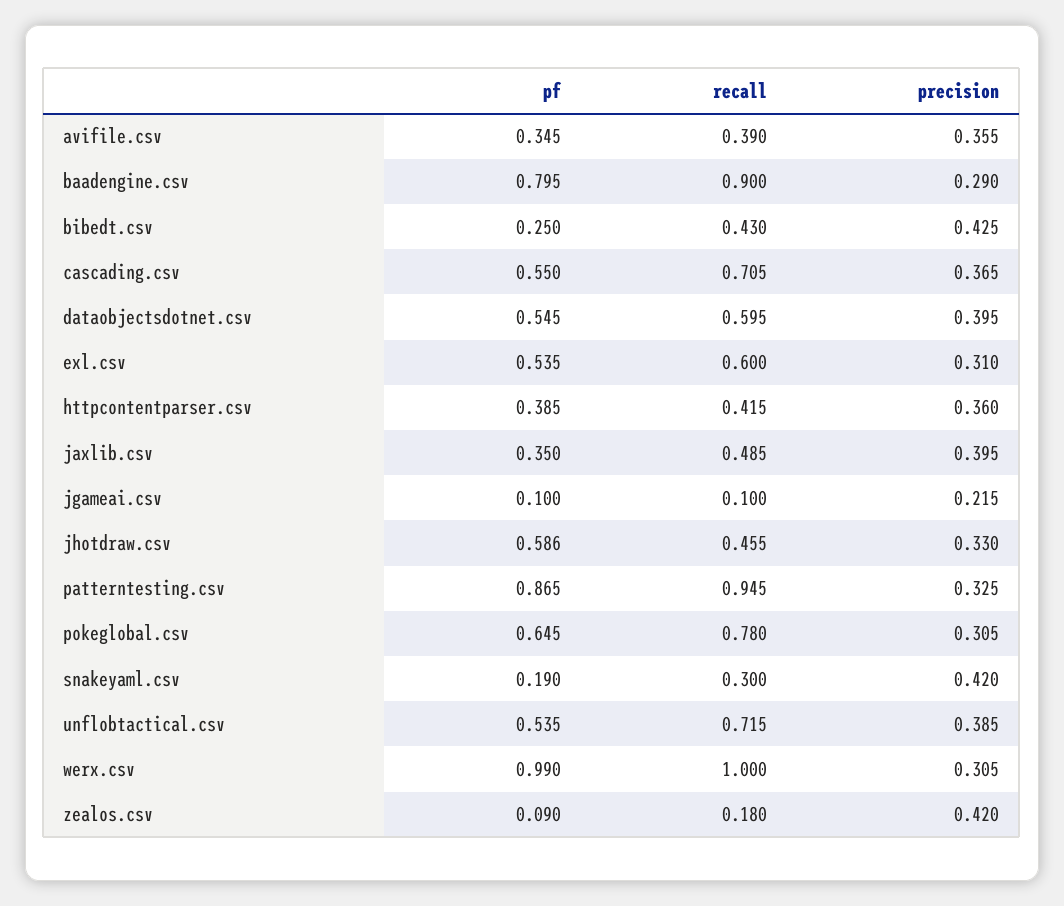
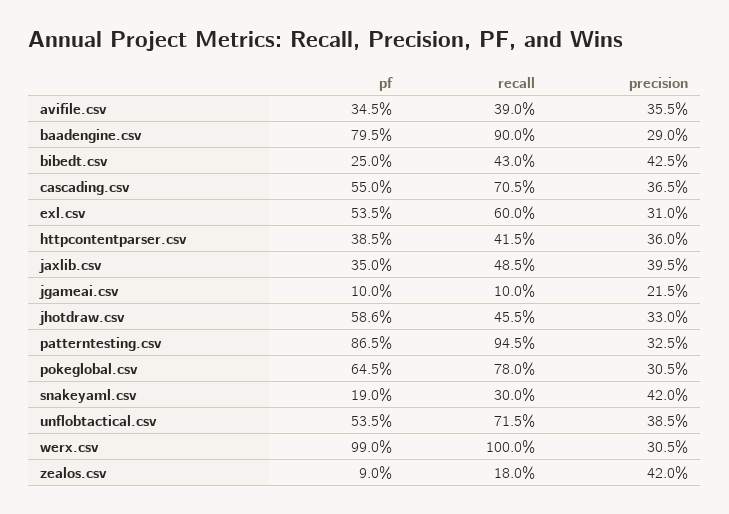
  {
    "pf": {
      "avifile.csv": 0.345,
      "baadengine.csv": 0.795,
      "bibedt.csv": 0.25,
      "cascading.csv": 0.55,
-     "dataobjectsdotnet.csv": 0.545,
      "exl.csv": 0.535,
      "httpcontentparser.csv": 0.385,
      "jaxlib.csv": 0.35,
      "jgameai.csv": 0.1,
      "jhotdraw.csv": 0.586,
      "patterntesting.csv": 0.865,
      "pokeglobal.csv": 0.645,
      "snakeyaml.csv": 0.19,
      "unflobtactical.csv": 0.535,
      "werx.csv": 0.99,
      "zealos.csv": 0.09
    },
    "recall": {
      "avifile.csv": 0.39,
      "baadengine.csv": 0.9,
      "bibedt.csv": 0.43,
      "cascading.csv": 0.705,
-     "dataobjectsdotnet.csv": 0.595,
      "exl.csv": 0.6,
      "httpcontentparser.csv": 0.415,
      "jaxlib.csv": 0.485,
      "jgameai.csv": 0.1,
      "jhotdraw.csv": 0.455,
      "patterntesting.csv": 0.945,
      "pokeglobal.csv": 0.78,
      "snakeyaml.csv": 0.3,
      "unflobtactical.csv": 0.715,
      "werx.csv": 1,
      "zealos.csv": 0.18
    },
    "precision": {
      "avifile.csv": 0.355,
      "baadengine.csv": 0.29,
      "bibedt.csv": 0.425,
      "cascading.csv": 0.365,
-     "dataobjectsdotnet.csv": 0.395,
      "exl.csv": 0.31,
      "httpcontentparser.csv": 0.36,
      "jaxlib.csv": 0.395,
      "jgameai.csv": 0.215,
      "jhotdraw.csv": 0.33,
      "patterntesting.csv": 0.325,
      "pokeglobal.csv": 0.305,
      "snakeyaml.csv": 0.42,
      "unflobtactical.csv": 0.385,
      "werx.csv": 0.305,
      "zealos.csv": 0.42
    }
  }

